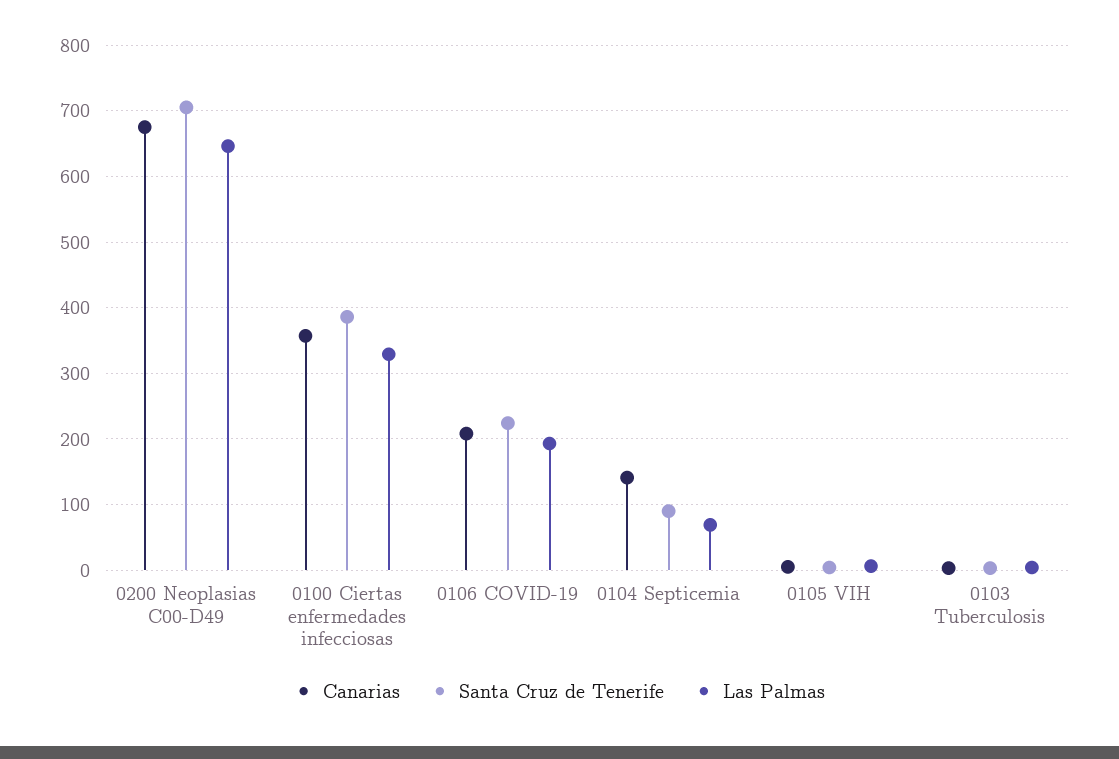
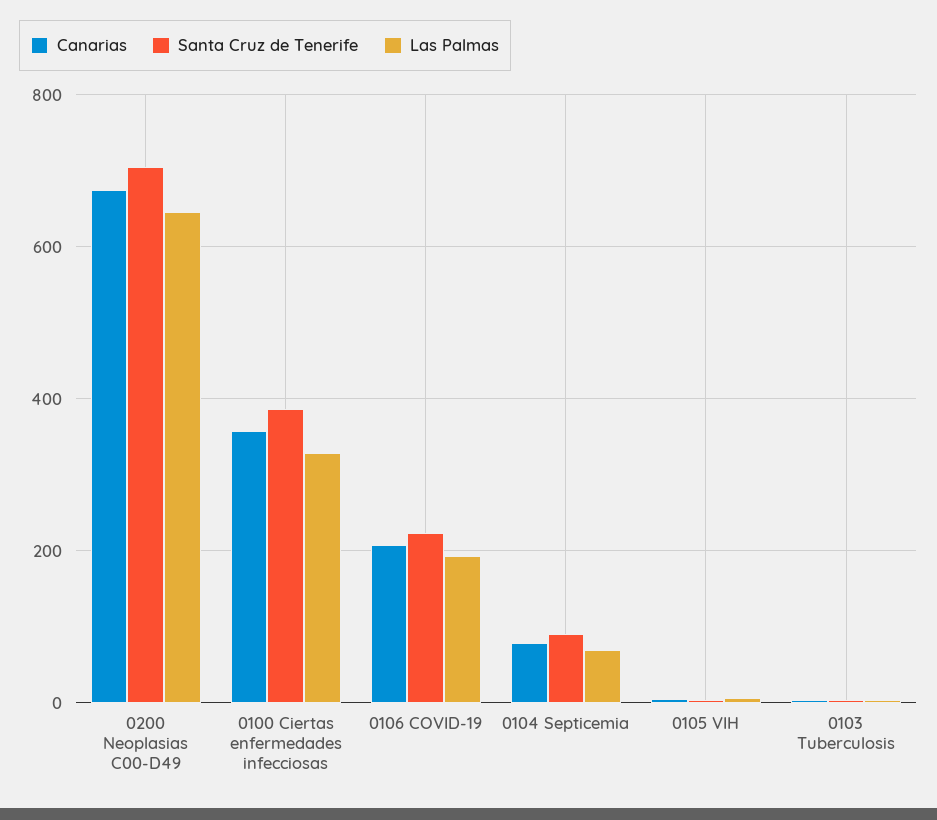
  {
    "Canarias": {
      "0200 Neoplasias C00-D49": 680,
      "0100 Ciertas enfermedades infecciosas": 360,
      "0106 COVID-19": 210,
-     "0104 Septicemia": 140,
+     "0104 Septicemia": 80,
      "0105 VIH": 10,
      "0103 Tuberculosis": 0
    },
    "Santa Cruz de Tenerife": {
      "0200 Neoplasias C00-D49": 710,
      "0100 Ciertas enfermedades infecciosas": 390,
      "0106 COVID-19": 220,
      "0104 Septicemia": 90,
      "0105 VIH": 0,
      "0103 Tuberculosis": 0
    },
    "Las Palmas": {
      "0200 Neoplasias C00-D49": 650,
      "0100 Ciertas enfermedades infecciosas": 330,
      "0106 COVID-19": 190,
      "0104 Septicemia": 70,
      "0105 VIH": 10,
      "0103 Tuberculosis": 0
    }
  }

